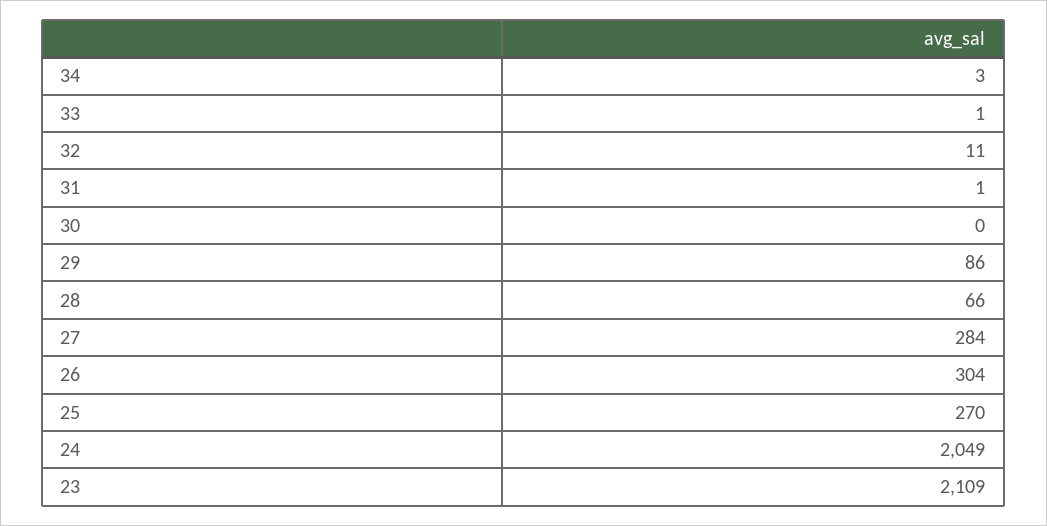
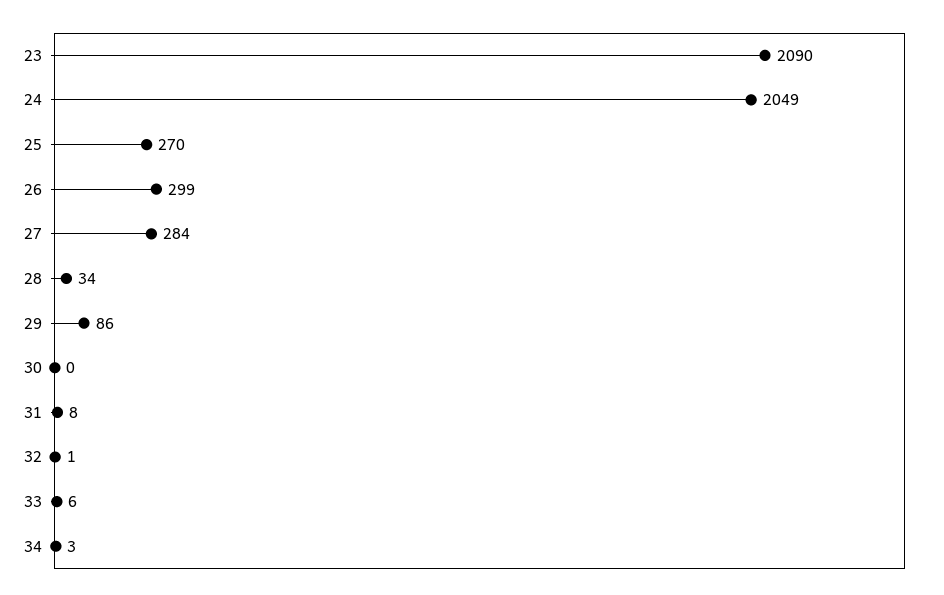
  {
    "34": 3,
-   "33": 1,
+   "33": 6,
-   "32": 11,
+   "32": 1,
-   "31": 1,
+   "31": 8,
    "30": 0,
    "29": 86,
-   "28": 66,
+   "28": 34,
    "27": 284,
-   "26": 304,
+   "26": 299,
    "25": 270,
    "24": 2049,
-   "23": 2109
+   "23": 2090
  }

